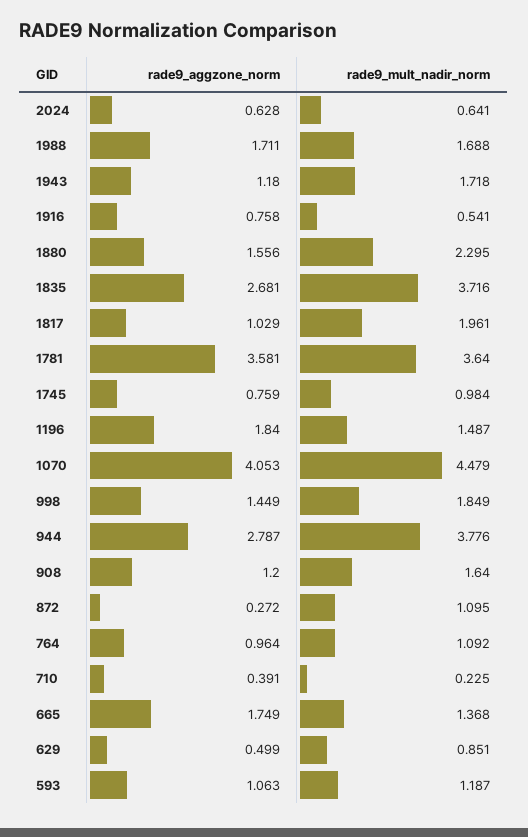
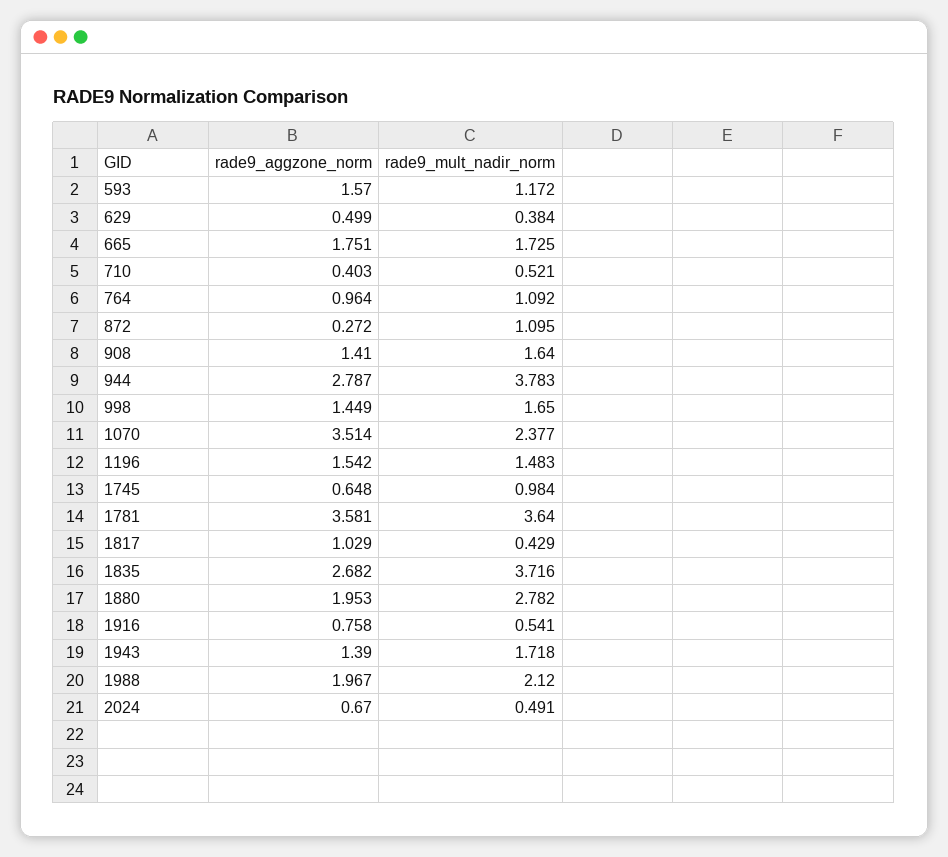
  {
    "rade9_aggzone_norm": {
-     "2024": 0.628,
+     "2024": 0.67,
-     "1988": 1.711,
+     "1988": 1.967,
-     "1943": 1.18,
+     "1943": 1.39,
      "1916": 0.758,
-     "1880": 1.556,
+     "1880": 1.953,
-     "1835": 2.681,
+     "1835": 2.682,
      "1817": 1.029,
      "1781": 3.581,
-     "1745": 0.759,
+     "1745": 0.648,
-     "1196": 1.84,
+     "1196": 1.542,
-     "1070": 4.053,
+     "1070": 3.514,
      "998": 1.449,
      "944": 2.787,
-     "908": 1.2,
+     "908": 1.41,
      "872": 0.272,
      "764": 0.964,
-     "710": 0.391,
+     "710": 0.403,
-     "665": 1.749,
+     "665": 1.751,
      "629": 0.499,
-     "593": 1.063
+     "593": 1.57
    },
    "rade9_mult_nadir_norm": {
-     "2024": 0.641,
+     "2024": 0.491,
-     "1988": 1.688,
+     "1988": 2.12,
      "1943": 1.718,
      "1916": 0.541,
-     "1880": 2.295,
+     "1880": 2.782,
      "1835": 3.716,
-     "1817": 1.961,
+     "1817": 0.429,
      "1781": 3.64,
      "1745": 0.984,
-     "1196": 1.487,
+     "1196": 1.483,
-     "1070": 4.479,
+     "1070": 2.377,
-     "998": 1.849,
+     "998": 1.65,
-     "944": 3.776,
+     "944": 3.783,
      "908": 1.64,
      "872": 1.095,
      "764": 1.092,
-     "710": 0.225,
+     "710": 0.521,
-     "665": 1.368,
+     "665": 1.725,
-     "629": 0.851,
+     "629": 0.384,
-     "593": 1.187
+     "593": 1.172
    }
  }

